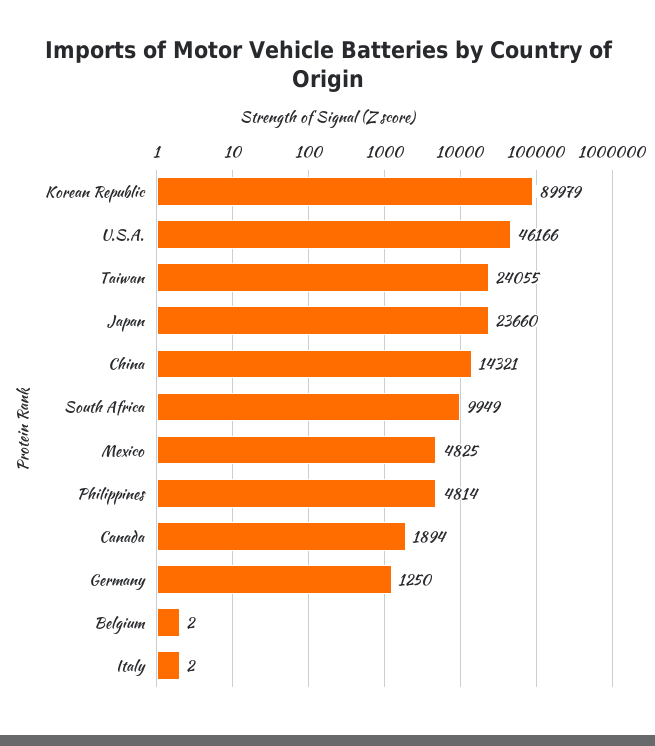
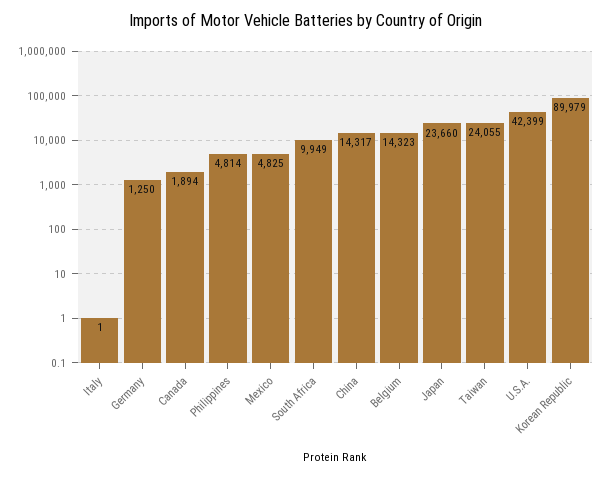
  {
    "Korean Republic": 89979,
-   "U.S.A.": 46166,
+   "U.S.A.": 42399,
    "Taiwan": 24055,
    "Japan": 23660,
-   "China": 14321,
+   "China": 14317,
    "South Africa": 9949,
    "Mexico": 4825,
    "Philippines": 4814,
    "Canada": 1894,
    "Germany": 1250,
-   "Belgium": 2,
+   "Belgium": 14323,
-   "Italy": 2
+   "Italy": 1
  }

